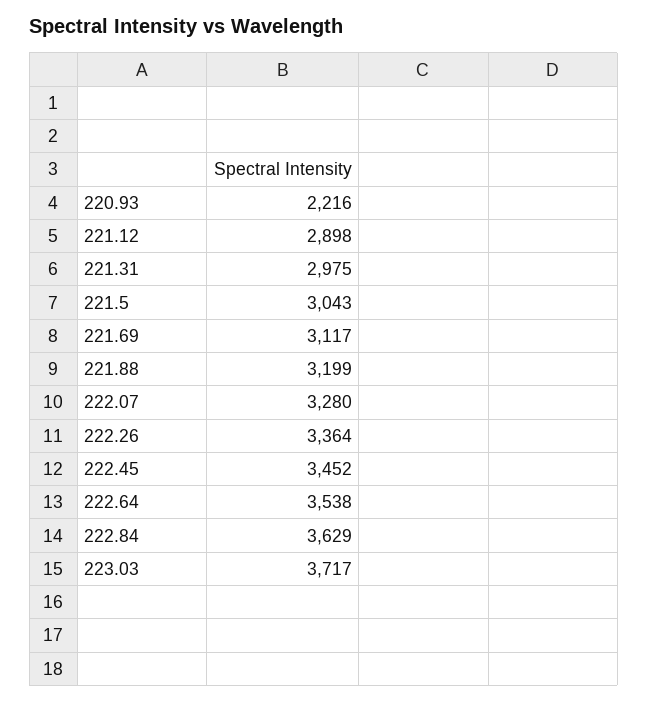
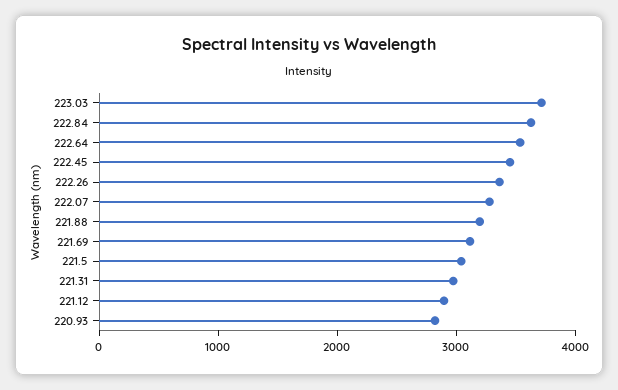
  {
-   "220.93": 2216,
+   "220.93": 2800,
    "221.12": 2898,
    "221.31": 2975,
    "221.5": 3043,
    "221.69": 3117,
    "221.88": 3199,
    "222.07": 3280,
    "222.26": 3364,
    "222.45": 3452,
    "222.64": 3538,
    "222.84": 3629,
    "223.03": 3717
  }

